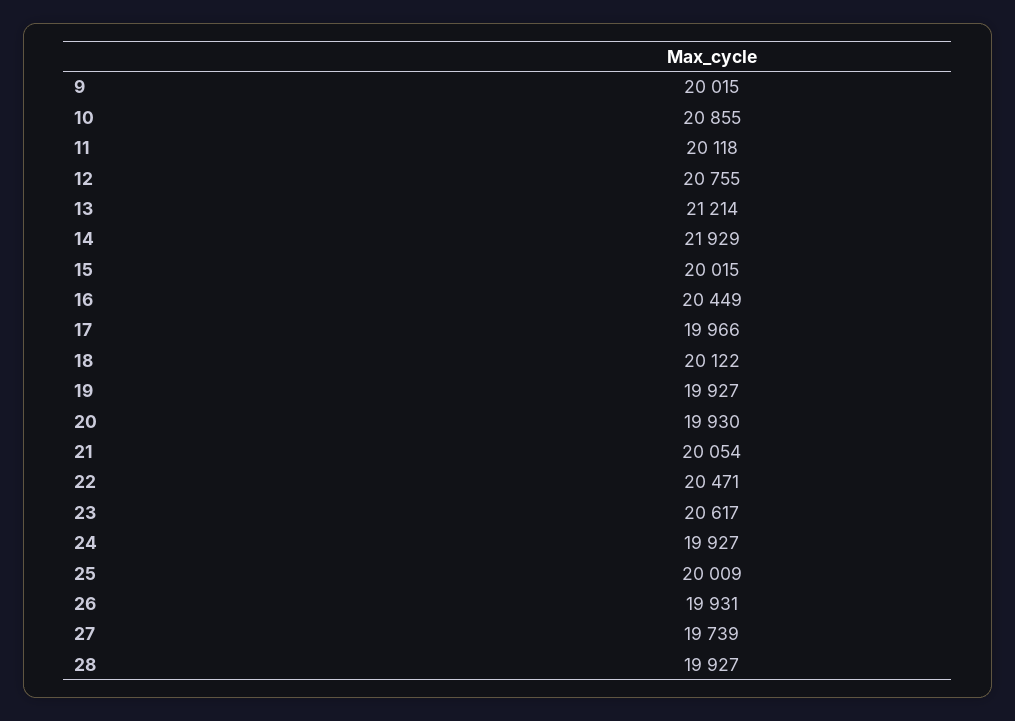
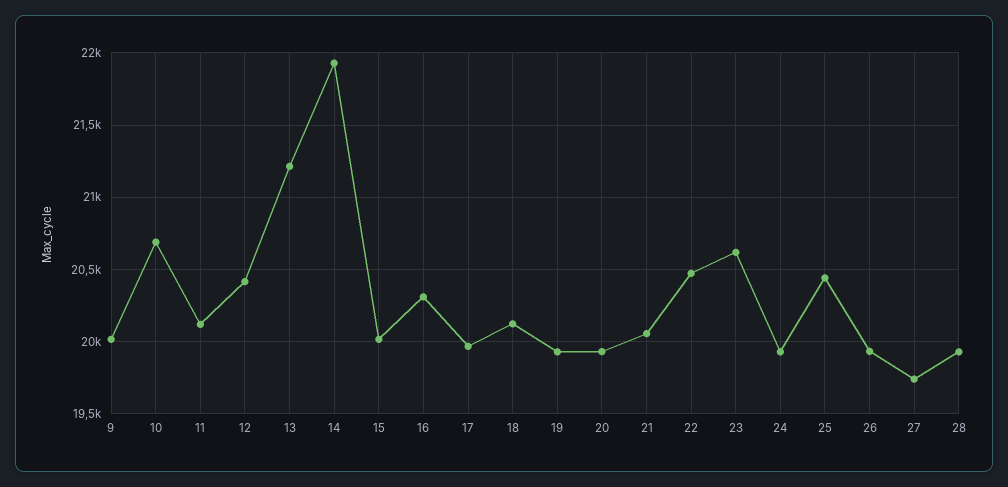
  {
    "9": 20015,
-   "10": 20855,
+   "10": 20700,
    "11": 20118,
-   "12": 20755,
+   "12": 20400,
    "13": 21214,
    "14": 21929,
    "15": 20015,
-   "16": 20449,
+   "16": 20300,
    "17": 19966,
    "18": 20122,
    "19": 19927,
    "20": 19930,
    "21": 20054,
    "22": 20471,
    "23": 20617,
    "24": 19927,
-   "25": 20009,
+   "25": 20450,
    "26": 19931,
    "27": 19739,
    "28": 19927
  }

